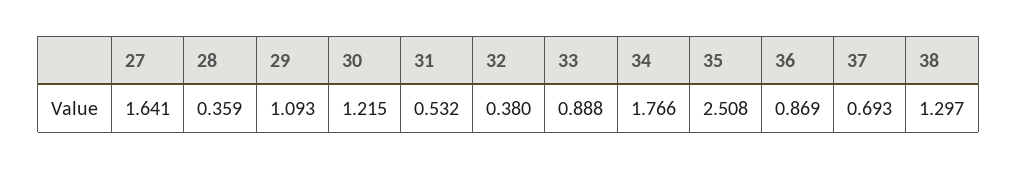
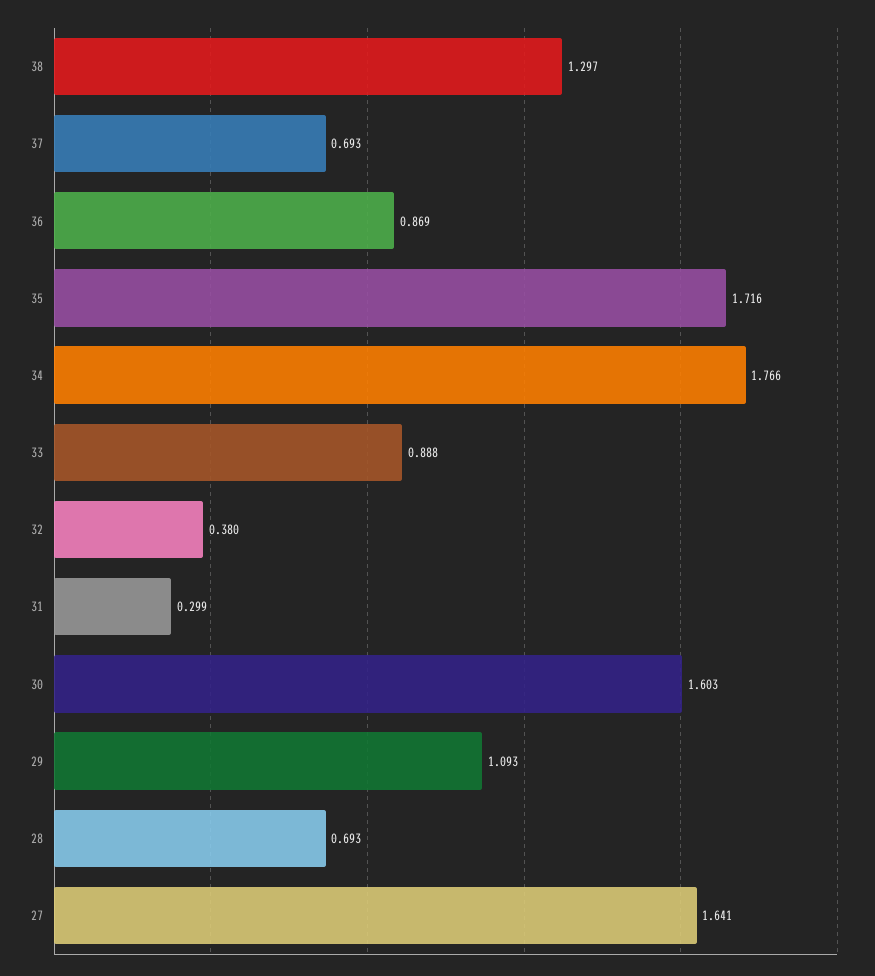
  {
    "27": 1.641,
-   "28": 0.359,
+   "28": 0.693,
    "29": 1.093,
-   "30": 1.215,
+   "30": 1.603,
-   "31": 0.532,
+   "31": 0.299,
    "32": 0.38,
    "33": 0.888,
    "34": 1.766,
-   "35": 2.508,
+   "35": 1.716,
    "36": 0.869,
    "37": 0.693,
    "38": 1.297
  }

